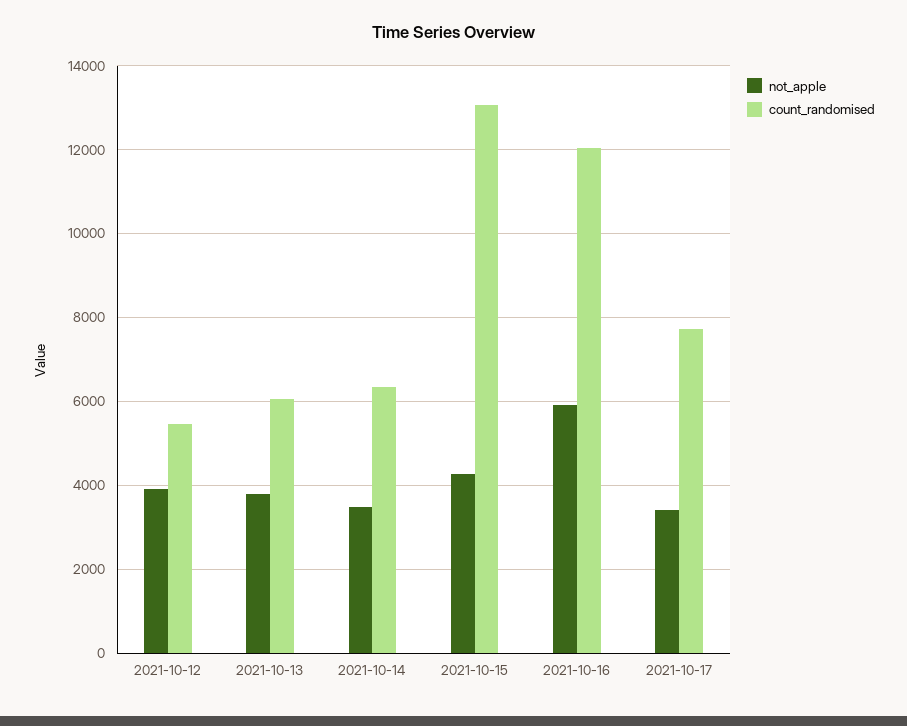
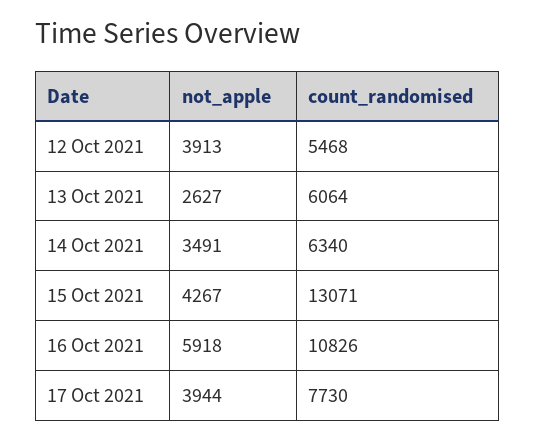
  {
    "not_apple": {
      "2021-10-12": 3913,
-     "2021-10-13": 3800,
+     "2021-10-13": 2627,
      "2021-10-14": 3491,
      "2021-10-15": 4267,
      "2021-10-16": 5918,
-     "2021-10-17": 3400
+     "2021-10-17": 3944
    },
    "count_randomised": {
      "2021-10-12": 5468,
      "2021-10-13": 6064,
      "2021-10-14": 6340,
      "2021-10-15": 13071,
-     "2021-10-16": 12000,
+     "2021-10-16": 10826,
      "2021-10-17": 7730
    }
  }

